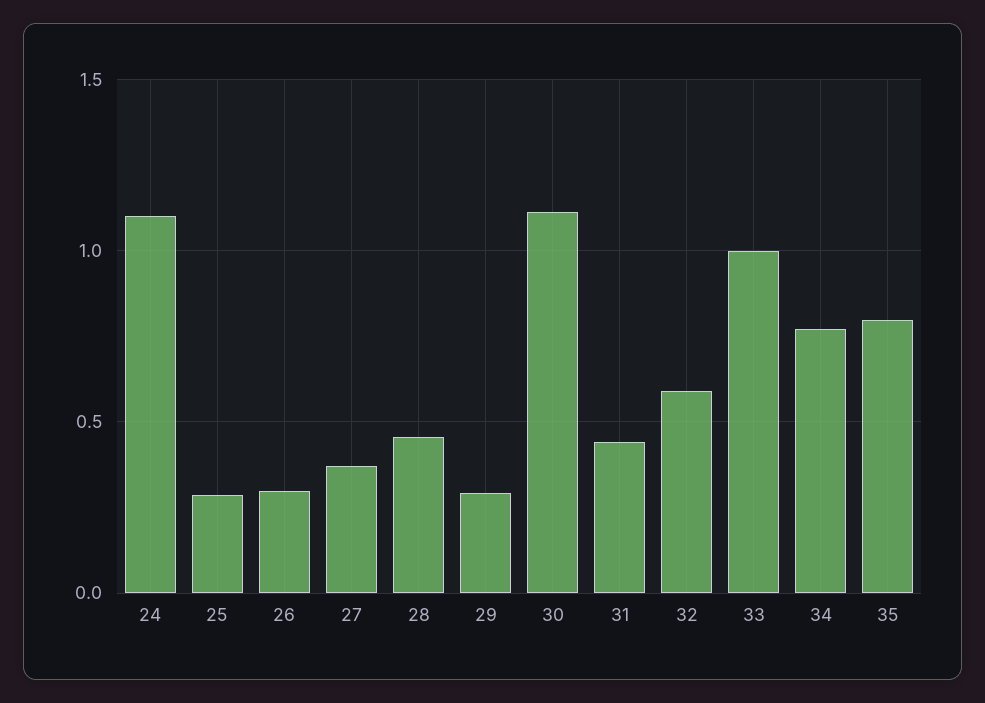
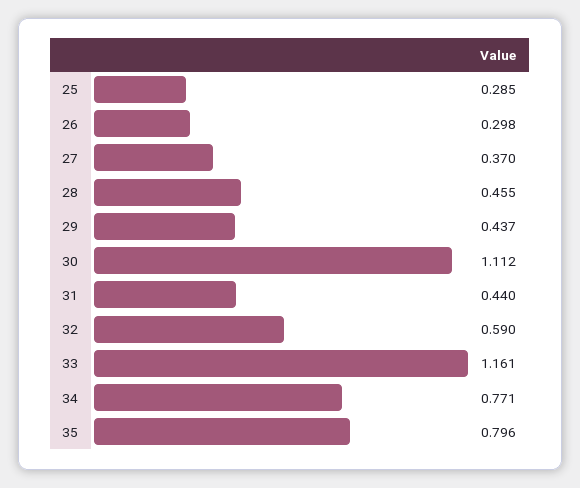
  {
-   "24": 1.1,
    "25": 0.285,
    "26": 0.298,
    "27": 0.37,
    "28": 0.455,
-   "29": 0.3,
+   "29": 0.437,
    "30": 1.112,
    "31": 0.44,
    "32": 0.59,
-   "33": 1,
+   "33": 1.161,
    "34": 0.771,
    "35": 0.796
  }

